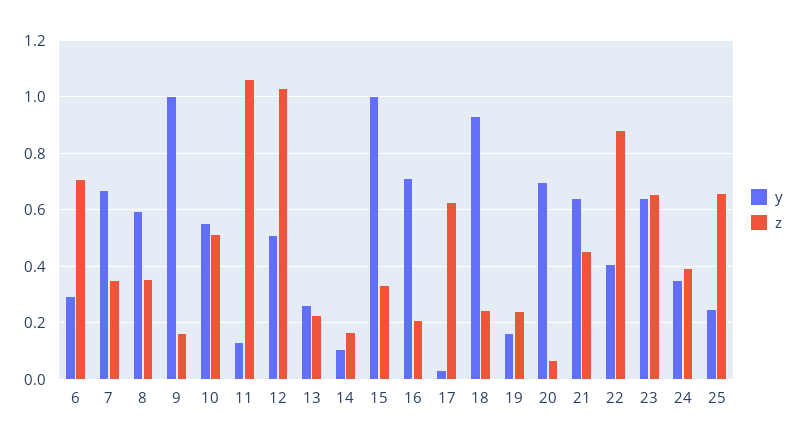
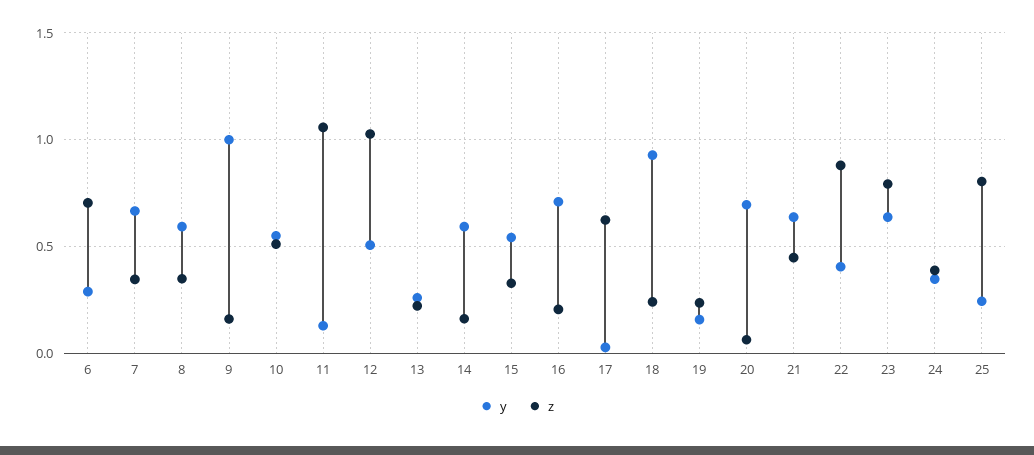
  {
    "y": {
      "6": 0.3,
      "7": 0.675,
      "8": 0.6,
      "9": 1,
      "10": 0.55,
      "11": 0.125,
      "12": 0.5,
      "13": 0.25,
-     "14": 0.1,
+     "14": 0.6,
-     "15": 1,
+     "15": 0.55,
      "16": 0.7,
      "17": 0.025,
      "18": 0.925,
      "19": 0.15,
      "20": 0.7,
      "21": 0.65,
      "22": 0.4,
      "23": 0.65,
      "24": 0.35,
      "25": 0.25
    },
    "z": {
      "6": 0.7,
      "7": 0.35,
      "8": 0.35,
      "9": 0.15,
      "10": 0.5,
      "11": 1.05,
      "12": 1.025,
      "13": 0.225,
      "14": 0.175,
      "15": 0.325,
      "16": 0.2,
      "17": 0.625,
      "18": 0.25,
      "19": 0.225,
      "20": 0.075,
      "21": 0.45,
      "22": 0.875,
-     "23": 0.65,
+     "23": 0.8,
      "24": 0.4,
-     "25": 0.65
+     "25": 0.8
    }
  }

